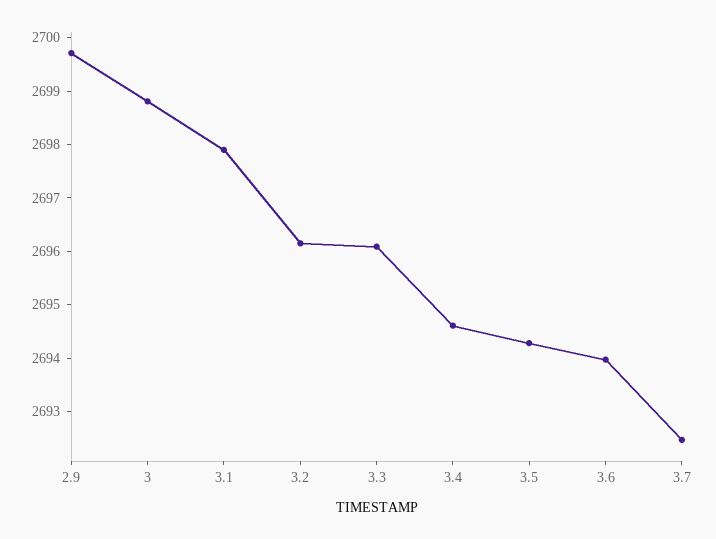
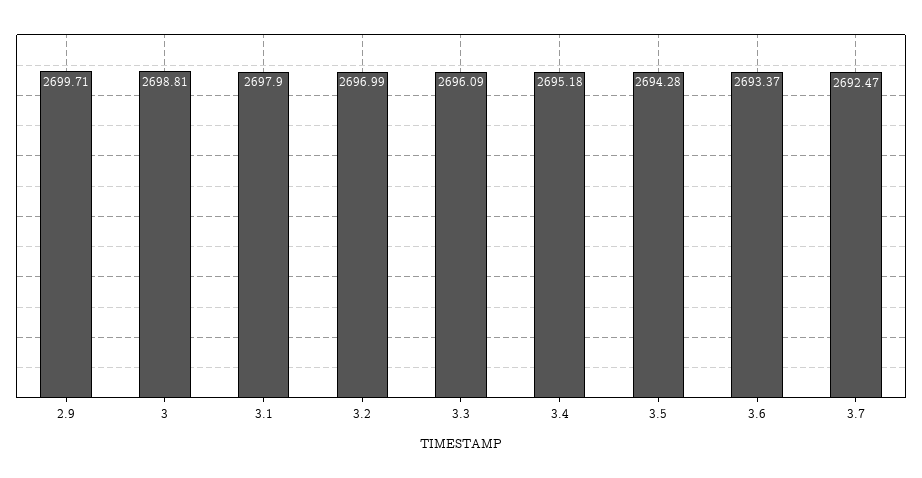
  {
    "2.9": 2699.71,
    "3": 2698.81,
    "3.1": 2697.9,
-   "3.2": 2696.2,
+   "3.2": 2696.99,
    "3.3": 2696.09,
-   "3.4": 2694.6,
+   "3.4": 2695.18,
    "3.5": 2694.28,
-   "3.6": 2694,
+   "3.6": 2693.37,
    "3.7": 2692.47
  }

